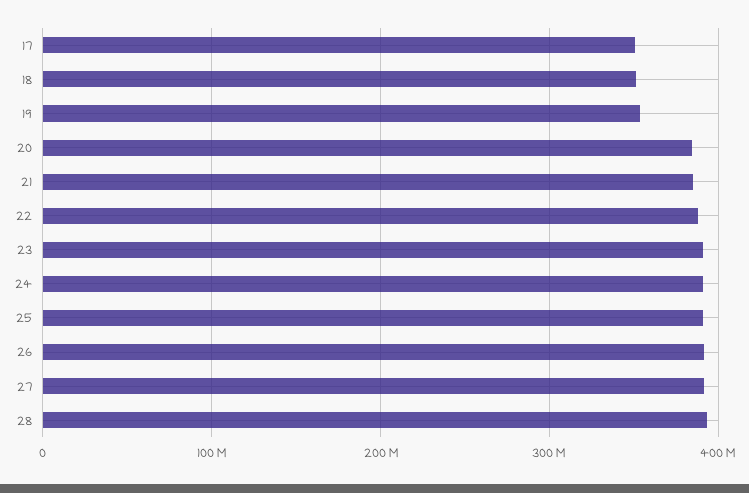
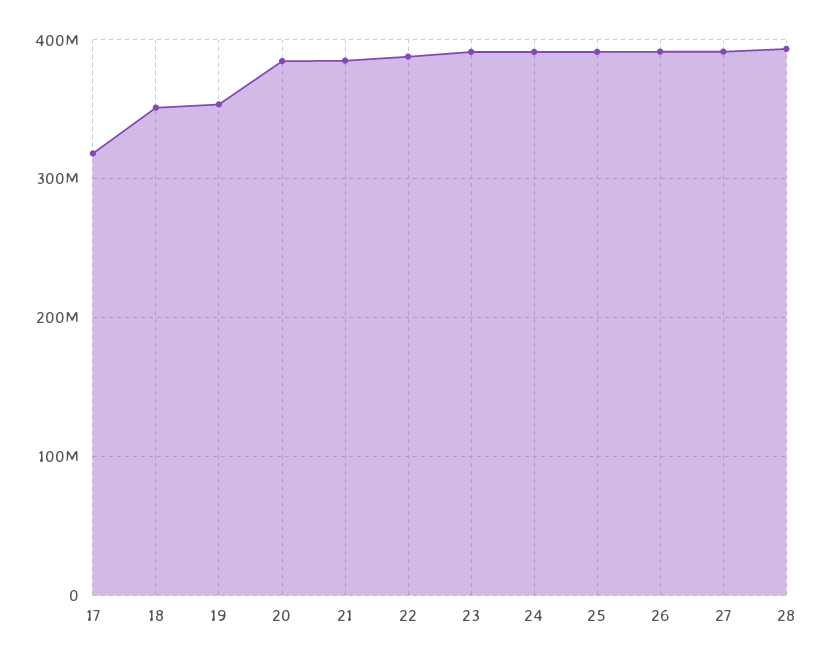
  {
-   "17": 350000000,
+   "17": 320000000,
    "18": 350000000,
    "19": 350000000,
    "20": 380000000,
    "21": 380000000,
    "22": 390000000,
    "23": 390000000,
    "24": 390000000,
    "25": 390000000,
    "26": 390000000,
    "27": 390000000,
    "28": 390000000
  }

